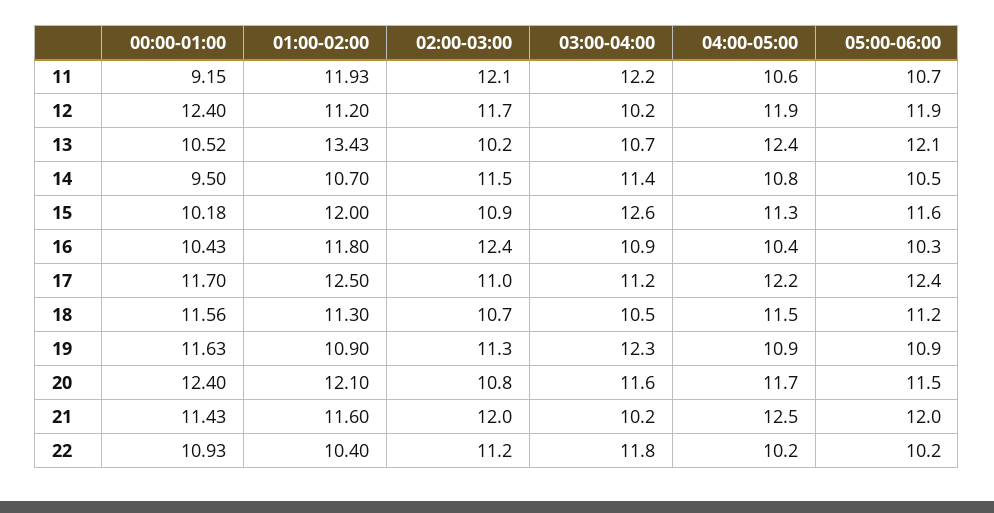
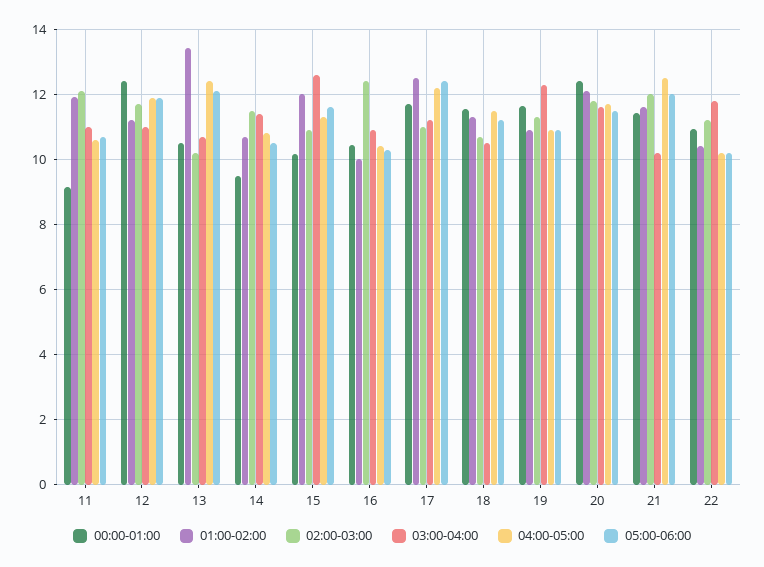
  {
    "00:00-01:00": {
      "11": 9.15,
      "12": 12.4,
      "13": 10.52,
      "14": 9.5,
      "15": 10.18,
      "16": 10.43,
      "17": 11.7,
      "18": 11.56,
      "19": 11.63,
      "20": 12.4,
      "21": 11.43,
      "22": 10.93
    },
    "01:00-02:00": {
      "11": 11.93,
      "12": 11.2,
      "13": 13.43,
      "14": 10.7,
      "15": 12,
-     "16": 11.8,
+     "16": 10,
      "17": 12.5,
      "18": 11.3,
      "19": 10.9,
      "20": 12.1,
      "21": 11.6,
      "22": 10.4
    },
    "02:00-03:00": {
      "11": 12.1,
      "12": 11.7,
      "13": 10.2,
      "14": 11.5,
      "15": 10.9,
      "16": 12.4,
      "17": 11,
      "18": 10.7,
      "19": 11.3,
-     "20": 10.8,
+     "20": 11.8,
      "21": 12,
      "22": 11.2
    },
    "03:00-04:00": {
-     "11": 12.2,
+     "11": 11,
-     "12": 10.2,
+     "12": 11,
      "13": 10.7,
      "14": 11.4,
      "15": 12.6,
      "16": 10.9,
      "17": 11.2,
      "18": 10.5,
      "19": 12.3,
      "20": 11.6,
      "21": 10.2,
      "22": 11.8
    },
    "04:00-05:00": {
      "11": 10.6,
      "12": 11.9,
      "13": 12.4,
      "14": 10.8,
      "15": 11.3,
      "16": 10.4,
      "17": 12.2,
      "18": 11.5,
      "19": 10.9,
      "20": 11.7,
      "21": 12.5,
      "22": 10.2
    },
    "05:00-06:00": {
      "11": 10.7,
      "12": 11.9,
      "13": 12.1,
      "14": 10.5,
      "15": 11.6,
      "16": 10.3,
      "17": 12.4,
      "18": 11.2,
      "19": 10.9,
      "20": 11.5,
      "21": 12,
      "22": 10.2
    }
  }

